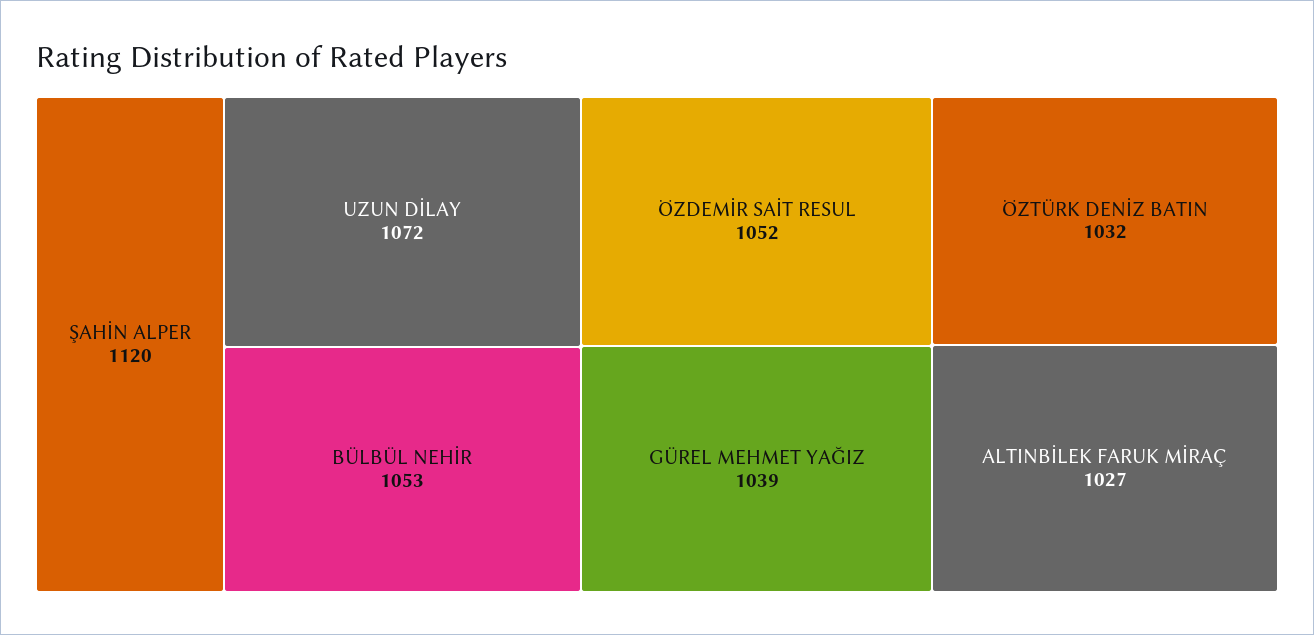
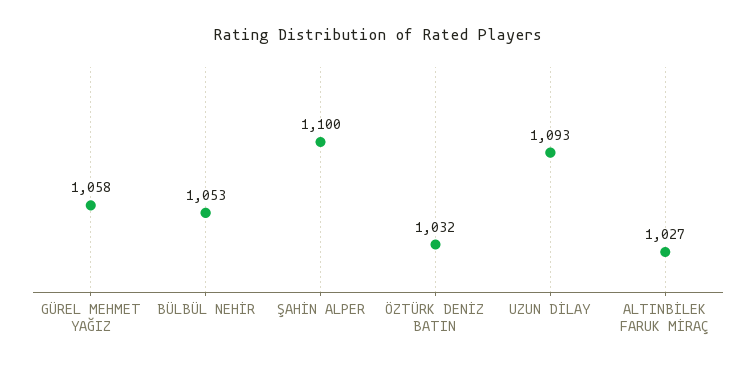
  {
-   "ŞAHİN ALPER": 1120,
+   "ŞAHİN ALPER": 1100,
-   "UZUN DİLAY": 1072,
+   "UZUN DİLAY": 1093,
    "BÜLBÜL NEHİR": 1053,
-   "ÖZDEMİR SAİT RESUL": 1052,
-   "GÜREL MEHMET YAĞIZ": 1039,
+   "GÜREL MEHMET YAĞIZ": 1058,
    "ÖZTÜRK DENİZ BATIN": 1032,
    "ALTINBİLEK FARUK MİRAÇ": 1027
  }

